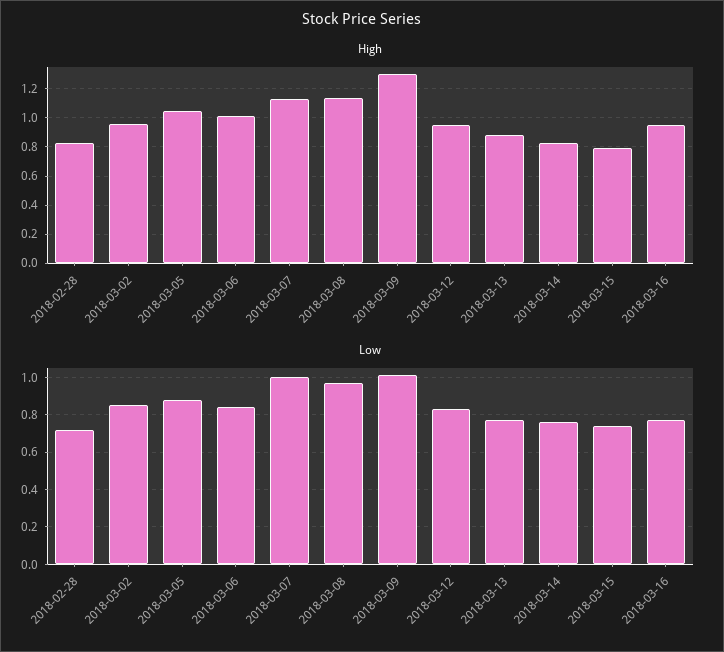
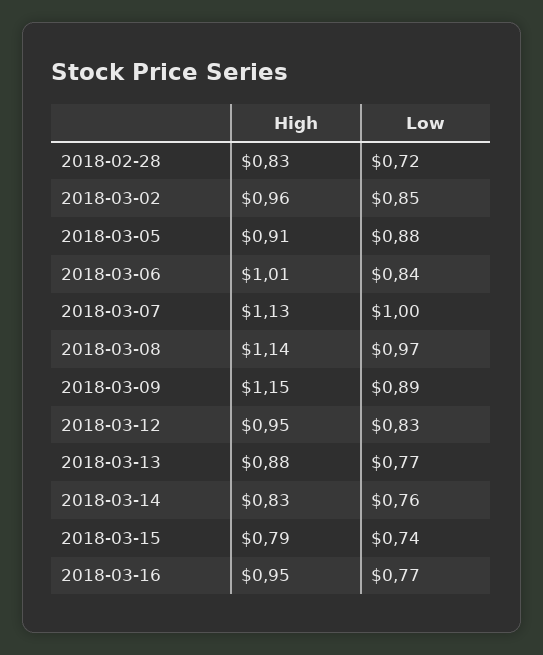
  {
    "High": {
      "2018-02-28": 0.83,
      "2018-03-02": 0.96,
-     "2018-03-05": 1.05,
+     "2018-03-05": 0.91,
      "2018-03-06": 1.01,
      "2018-03-07": 1.13,
      "2018-03-08": 1.14,
-     "2018-03-09": 1.3,
+     "2018-03-09": 1.15,
      "2018-03-12": 0.95,
      "2018-03-13": 0.88,
      "2018-03-14": 0.83,
      "2018-03-15": 0.79,
      "2018-03-16": 0.95
    },
    "Low": {
      "2018-02-28": 0.72,
      "2018-03-02": 0.85,
      "2018-03-05": 0.88,
      "2018-03-06": 0.84,
      "2018-03-07": 1,
      "2018-03-08": 0.97,
-     "2018-03-09": 1,
+     "2018-03-09": 0.89,
      "2018-03-12": 0.83,
      "2018-03-13": 0.77,
      "2018-03-14": 0.76,
      "2018-03-15": 0.74,
      "2018-03-16": 0.77
    }
  }

